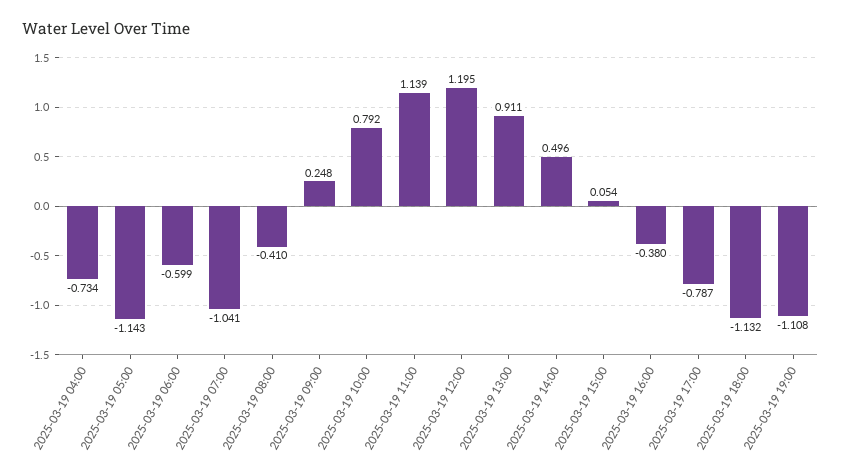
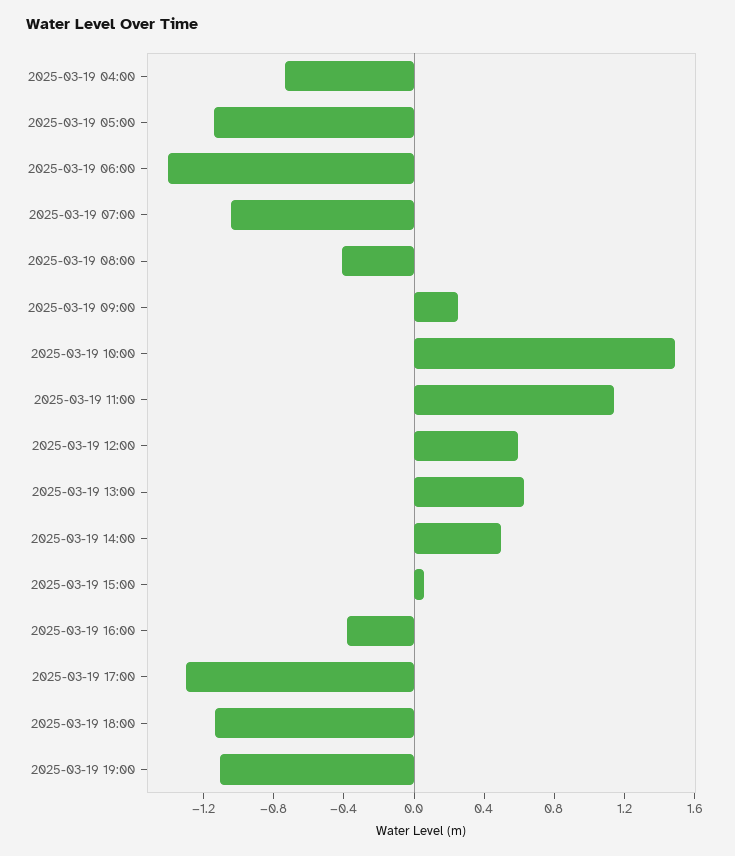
  {
    "2025-03-19 04:00": -0.734,
    "2025-03-19 05:00": -1.143,
-   "2025-03-19 06:00": -0.599,
+   "2025-03-19 06:00": -1.4,
    "2025-03-19 07:00": -1.041,
    "2025-03-19 08:00": -0.41,
    "2025-03-19 09:00": 0.248,
-   "2025-03-19 10:00": 0.792,
+   "2025-03-19 10:00": 1.5,
    "2025-03-19 11:00": 1.139,
-   "2025-03-19 12:00": 1.195,
+   "2025-03-19 12:00": 0.6,
-   "2025-03-19 13:00": 0.911,
+   "2025-03-19 13:00": 0.6,
    "2025-03-19 14:00": 0.496,
    "2025-03-19 15:00": 0.054,
    "2025-03-19 16:00": -0.38,
-   "2025-03-19 17:00": -0.787,
+   "2025-03-19 17:00": -1.3,
    "2025-03-19 18:00": -1.132,
    "2025-03-19 19:00": -1.108
  }

